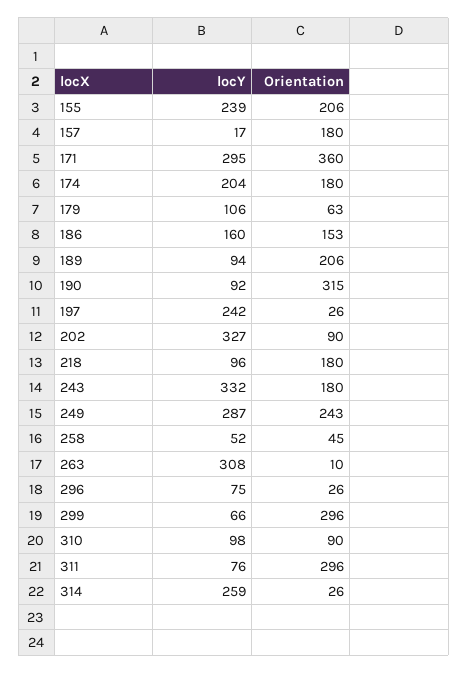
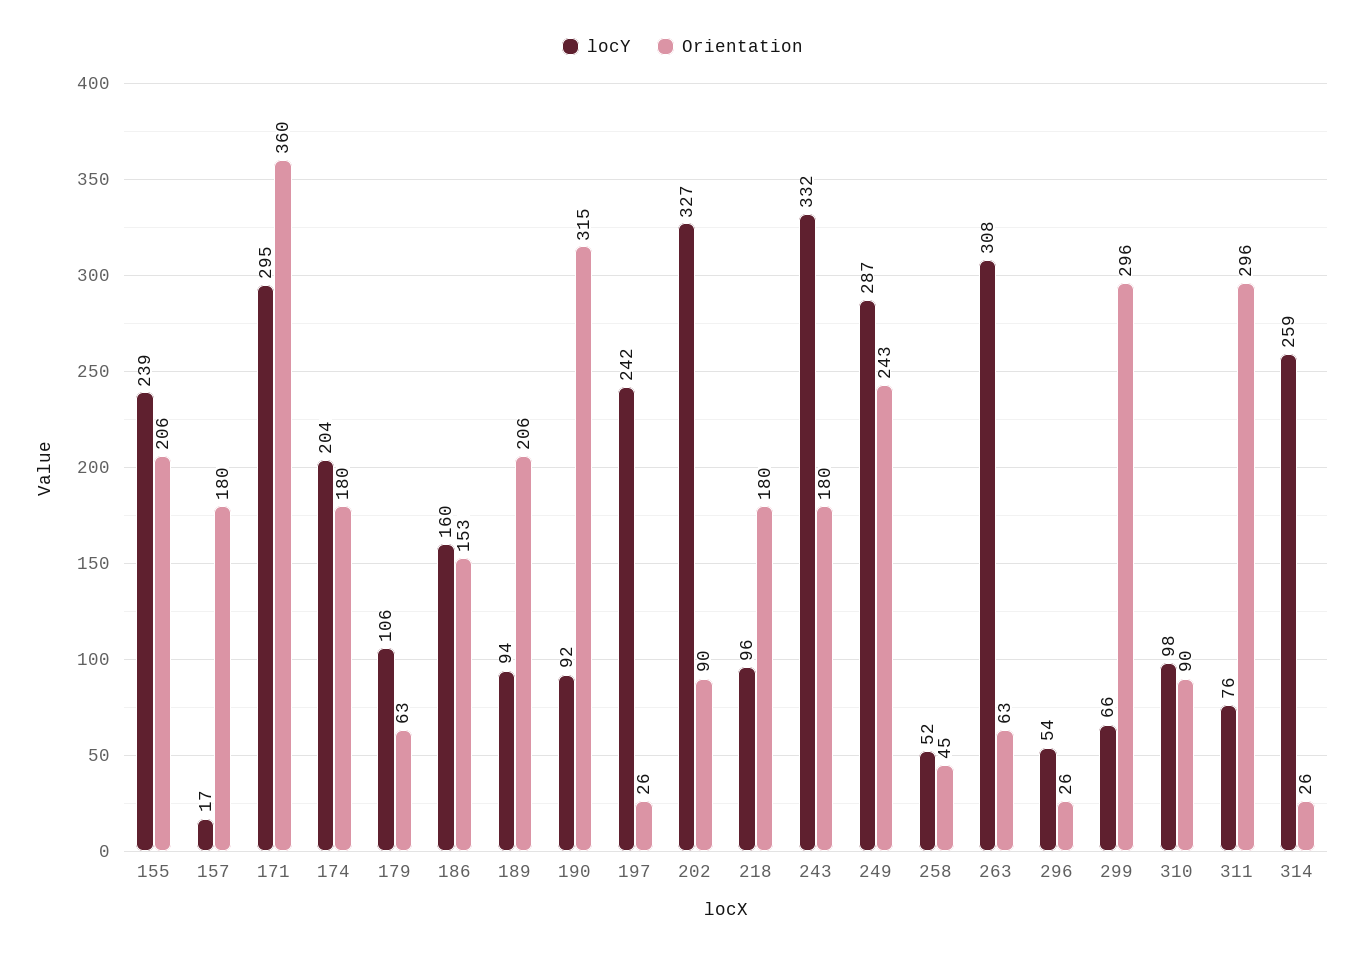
  {
    "locY": {
      "155": 239,
      "157": 17,
      "171": 295,
      "174": 204,
      "179": 106,
      "186": 160,
      "189": 94,
      "190": 92,
      "197": 242,
      "202": 327,
      "218": 96,
      "243": 332,
      "249": 287,
      "258": 52,
      "263": 308,
-     "296": 75,
+     "296": 54,
      "299": 66,
      "310": 98,
      "311": 76,
      "314": 259
    },
    "Orientation": {
      "155": 206,
      "157": 180,
      "171": 360,
      "174": 180,
      "179": 63,
      "186": 153,
      "189": 206,
      "190": 315,
      "197": 26,
      "202": 90,
      "218": 180,
      "243": 180,
      "249": 243,
      "258": 45,
-     "263": 10,
+     "263": 63,
      "296": 26,
      "299": 296,
      "310": 90,
      "311": 296,
      "314": 26
    }
  }

